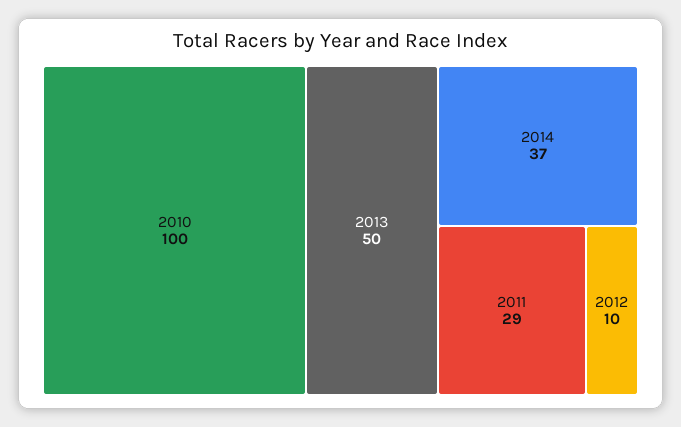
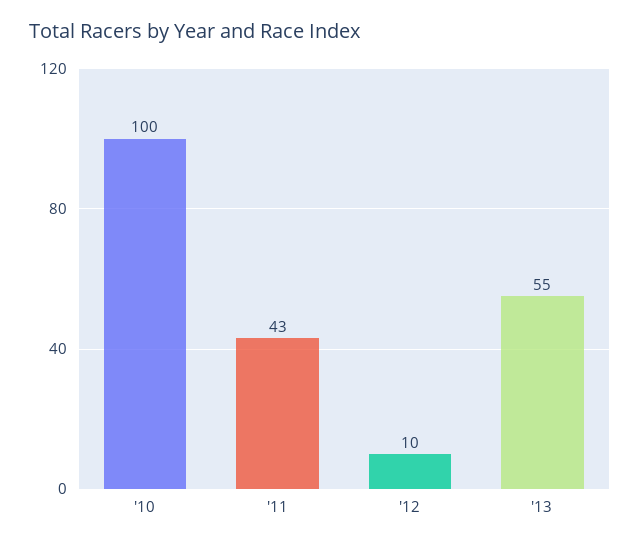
  {
    "2010": 100,
-   "2013": 50,
+   "2013": 55,
-   "2014": 37,
-   "2011": 29,
+   "2011": 43,
    "2012": 10
  }

